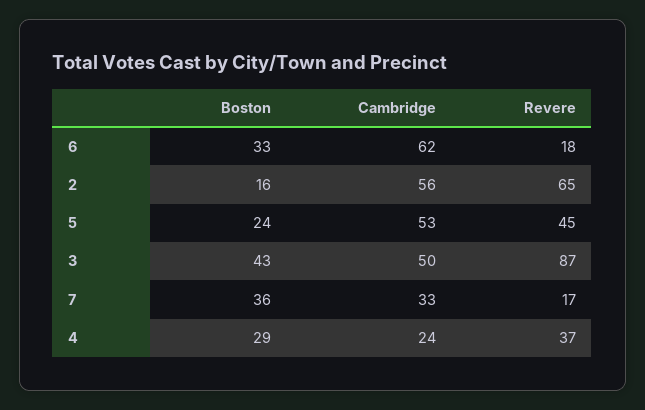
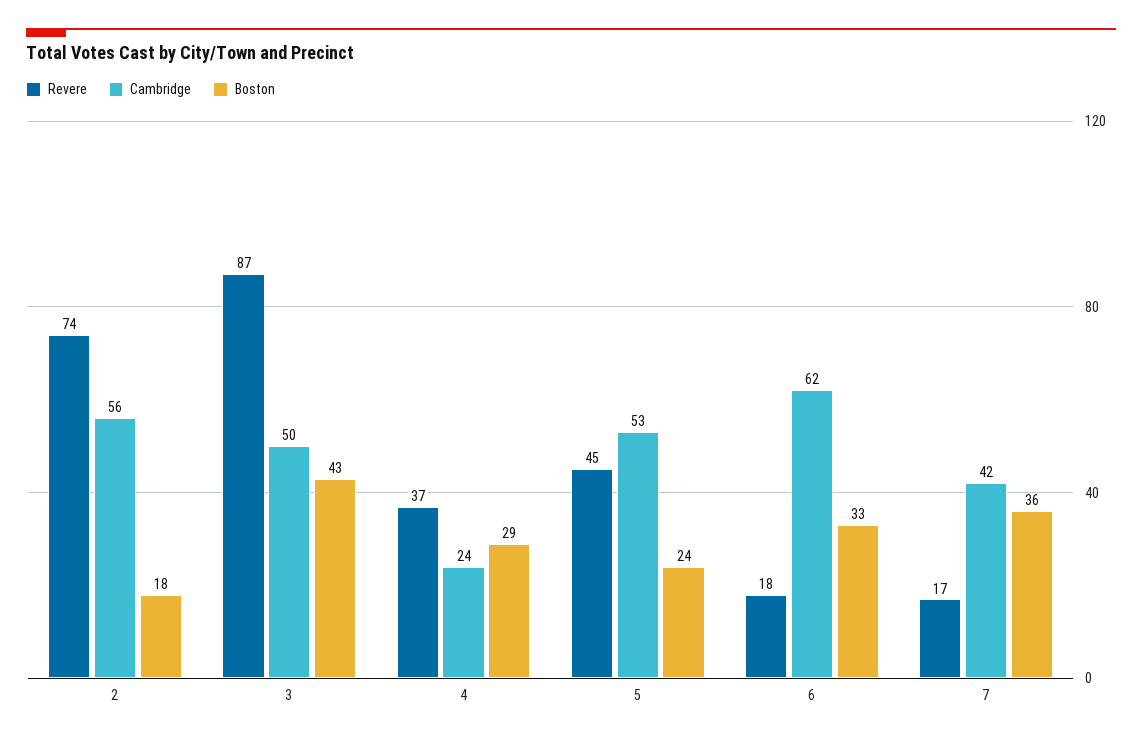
  {
    "Boston": {
      "6": 33,
-     "2": 16,
+     "2": 18,
      "5": 24,
      "3": 43,
      "7": 36,
      "4": 29
    },
    "Cambridge": {
      "6": 62,
      "2": 56,
      "5": 53,
      "3": 50,
-     "7": 33,
+     "7": 42,
      "4": 24
    },
    "Revere": {
      "6": 18,
-     "2": 65,
+     "2": 74,
      "5": 45,
      "3": 87,
      "7": 17,
      "4": 37
    }
  }

